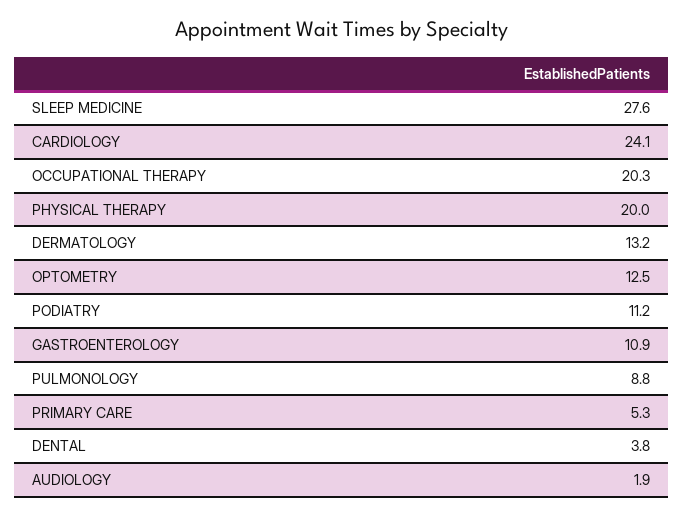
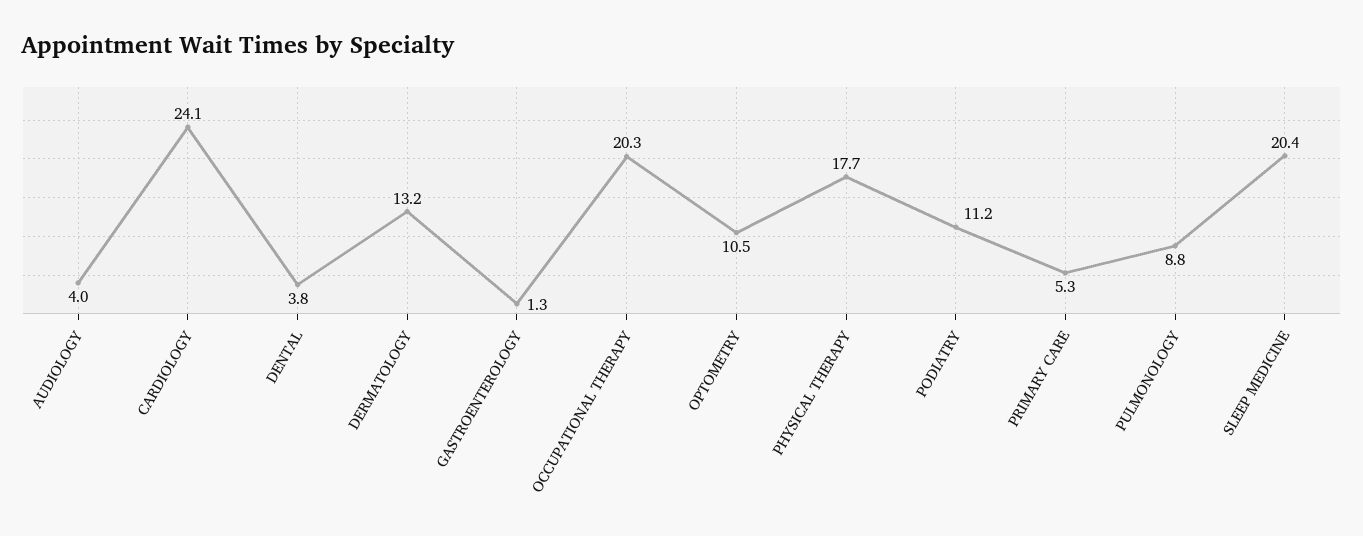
  {
-   "SLEEP MEDICINE": 27.6,
+   "SLEEP MEDICINE": 20.4,
    "CARDIOLOGY": 24.1,
    "OCCUPATIONAL THERAPY": 20.3,
-   "PHYSICAL THERAPY": 20,
+   "PHYSICAL THERAPY": 17.7,
    "DERMATOLOGY": 13.2,
-   "OPTOMETRY": 12.5,
+   "OPTOMETRY": 10.5,
    "PODIATRY": 11.2,
-   "GASTROENTEROLOGY": 10.9,
+   "GASTROENTEROLOGY": 1.3,
    "PULMONOLOGY": 8.8,
    "PRIMARY CARE": 5.3,
    "DENTAL": 3.8,
-   "AUDIOLOGY": 1.9
+   "AUDIOLOGY": 4
  }

